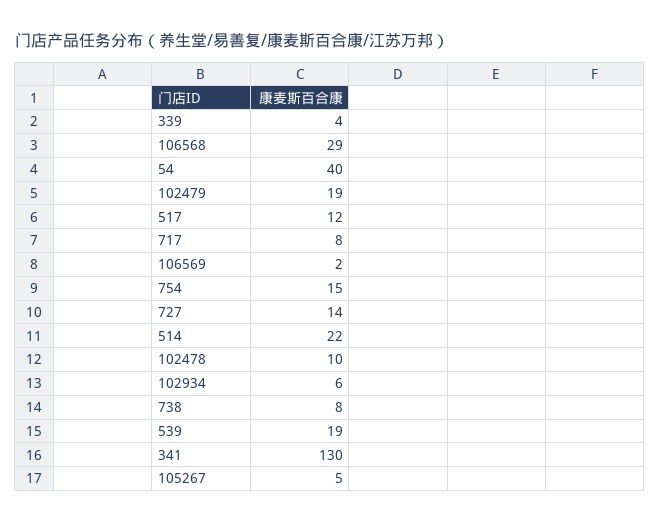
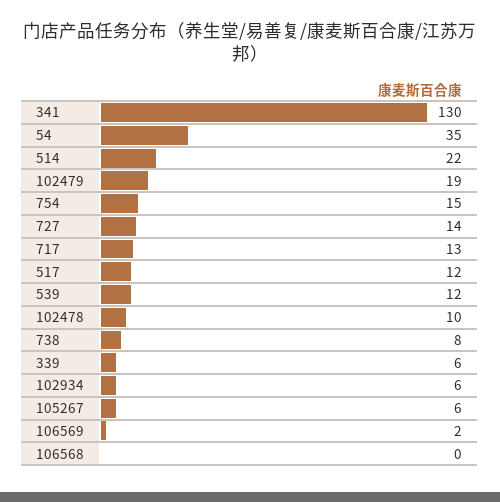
  {
-   "339": 4,
+   "339": 6,
-   "106568": 29,
+   "106568": 0,
-   "54": 40,
+   "54": 35,
    "102479": 19,
    "517": 12,
-   "717": 8,
+   "717": 13,
    "106569": 2,
    "754": 15,
    "727": 14,
    "514": 22,
    "102478": 10,
    "102934": 6,
    "738": 8,
-   "539": 19,
+   "539": 12,
    "341": 130,
-   "105267": 5
+   "105267": 6
  }

